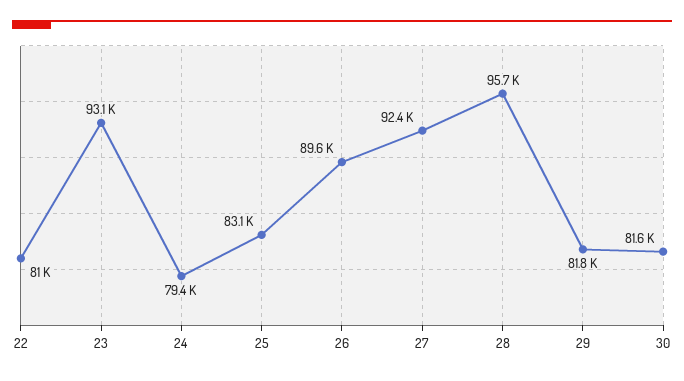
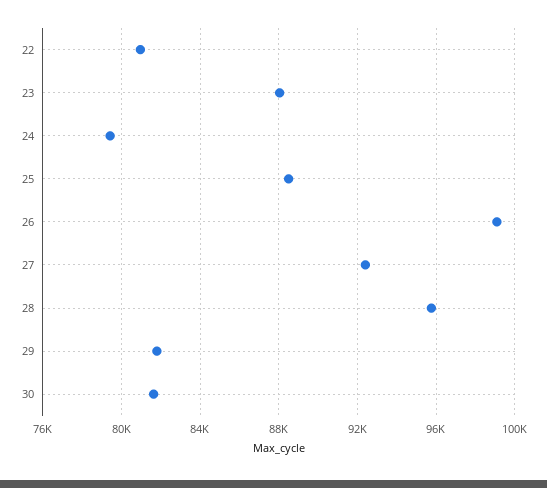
  {
    "22": 81000,
-   "23": 93100,
+   "23": 88000,
    "24": 79400,
-   "25": 83100,
+   "25": 88500,
-   "26": 89600,
+   "26": 99000,
    "27": 92400,
    "28": 95700,
    "29": 81800,
    "30": 81600
  }

